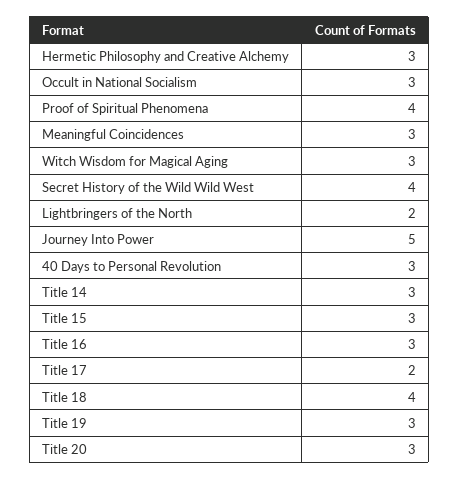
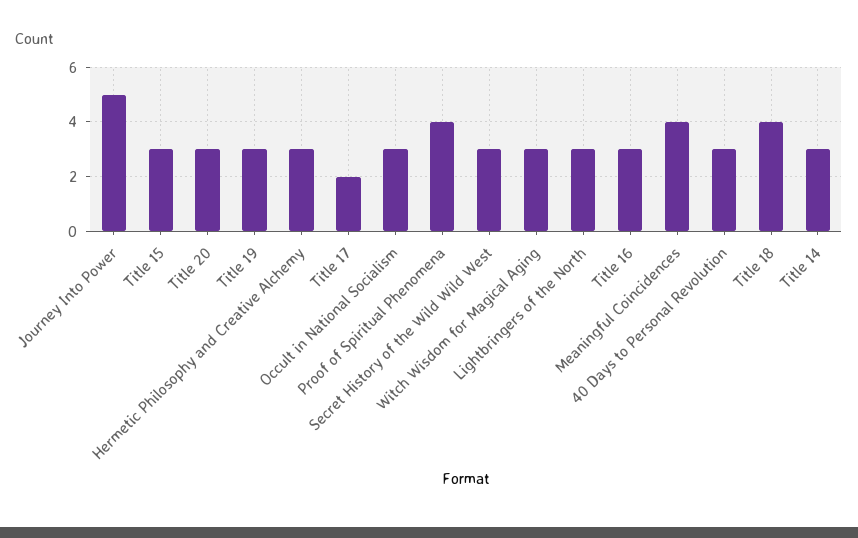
  {
    "Hermetic Philosophy and Creative Alchemy": 3,
    "Occult in National Socialism": 3,
    "Proof of Spiritual Phenomena": 4,
-   "Meaningful Coincidences": 3,
+   "Meaningful Coincidences": 4,
    "Witch Wisdom for Magical Aging": 3,
-   "Secret History of the Wild Wild West": 4,
+   "Secret History of the Wild Wild West": 3,
-   "Lightbringers of the North": 2,
+   "Lightbringers of the North": 3,
    "Journey Into Power": 5,
    "40 Days to Personal Revolution": 3,
    "Title 14": 3,
    "Title 15": 3,
    "Title 16": 3,
    "Title 17": 2,
    "Title 18": 4,
    "Title 19": 3,
    "Title 20": 3
  }

